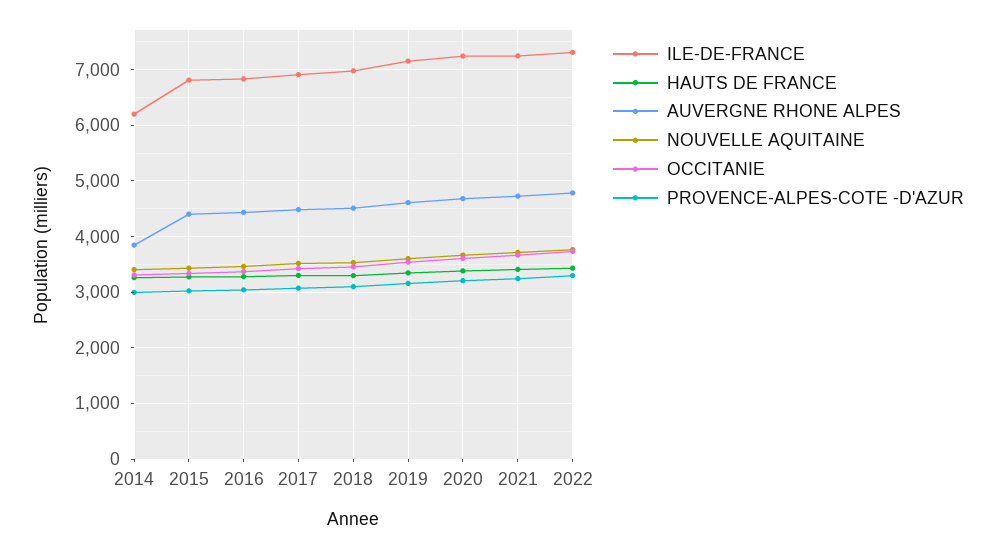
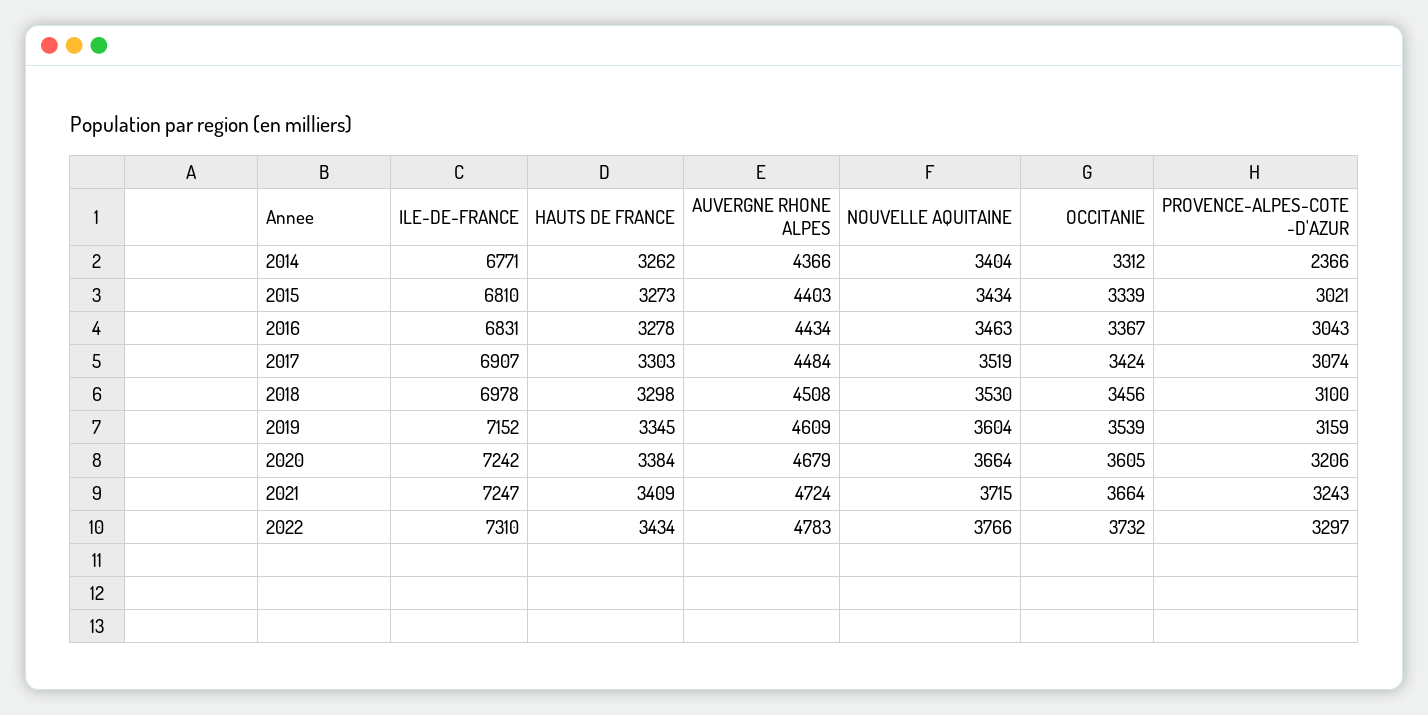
  {
    "ILE-DE-FRANCE": {
-     "2014": 6200,
+     "2014": 6771,
      "2015": 6810,
      "2016": 6831,
      "2017": 6907,
      "2018": 6978,
      "2019": 7152,
      "2020": 7242,
      "2021": 7247,
      "2022": 7310
    },
    "HAUTS DE FRANCE": {
      "2014": 3262,
      "2015": 3273,
      "2016": 3278,
      "2017": 3303,
      "2018": 3298,
      "2019": 3345,
      "2020": 3384,
      "2021": 3409,
      "2022": 3434
    },
    "AUVERGNE RHONE ALPES": {
-     "2014": 3800,
+     "2014": 4366,
      "2015": 4403,
      "2016": 4434,
      "2017": 4484,
      "2018": 4508,
      "2019": 4609,
      "2020": 4679,
      "2021": 4724,
      "2022": 4783
    },
    "NOUVELLE AQUITAINE": {
      "2014": 3404,
      "2015": 3434,
      "2016": 3463,
      "2017": 3519,
      "2018": 3530,
      "2019": 3604,
      "2020": 3664,
      "2021": 3715,
      "2022": 3766
    },
    "OCCITANIE": {
      "2014": 3312,
      "2015": 3339,
      "2016": 3367,
      "2017": 3424,
      "2018": 3456,
      "2019": 3539,
      "2020": 3605,
      "2021": 3664,
      "2022": 3732
    },
    "PROVENCE-ALPES-COTE -D'AZUR": {
-     "2014": 3000,
+     "2014": 2366,
      "2015": 3021,
      "2016": 3043,
      "2017": 3074,
      "2018": 3100,
      "2019": 3159,
      "2020": 3206,
      "2021": 3243,
      "2022": 3297
    }
  }

